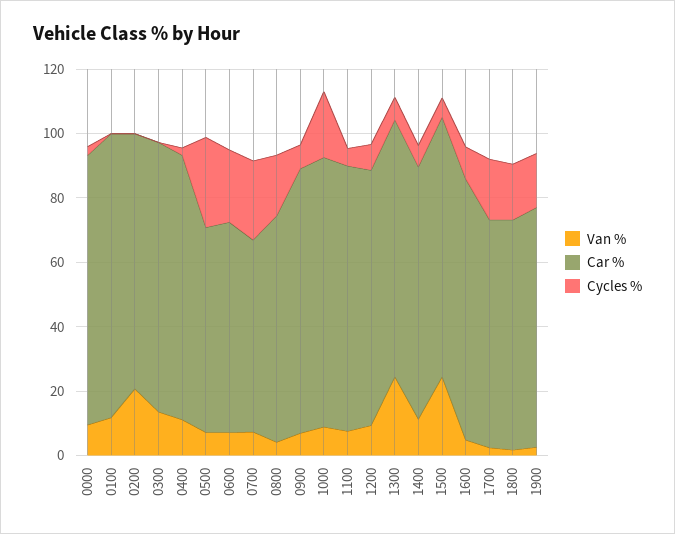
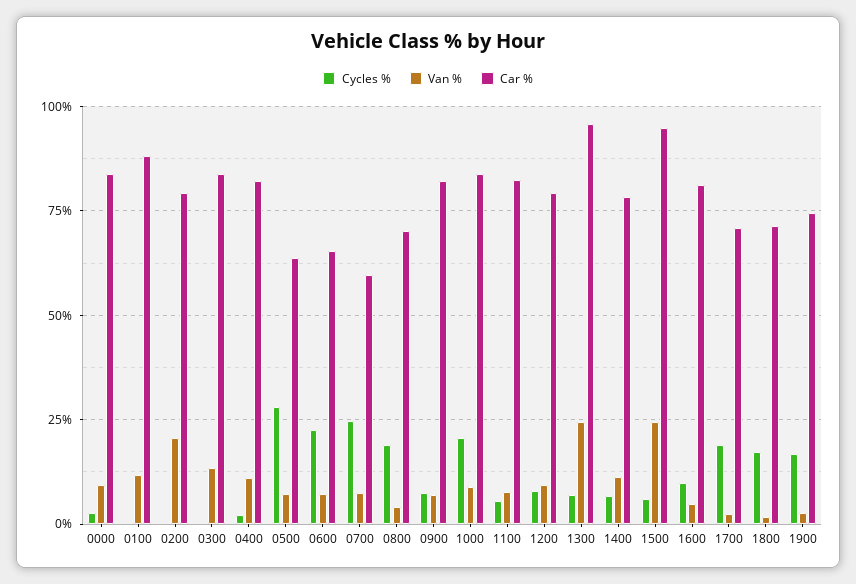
  {
    "Van %": {
      "0000": 10,
      "0100": 12.5,
      "0200": 20,
      "0300": 12.5,
      "0400": 10,
      "0500": 7.5,
      "0600": 7.5,
      "0700": 7.5,
      "0800": 5,
      "0900": 7.5,
      "1000": 10,
      "1100": 7.5,
      "1200": 10,
      "1300": 25,
      "1400": 12.5,
      "1500": 25,
      "1600": 5,
      "1700": 2.5,
      "1800": 2.5,
      "1900": 2.5
    },
    "Car %": {
      "0000": 85,
      "0100": 87.5,
      "0200": 80,
      "0300": 85,
      "0400": 82.5,
      "0500": 62.5,
      "0600": 65,
      "0700": 60,
      "0800": 70,
      "0900": 82.5,
      "1000": 82.5,
      "1100": 82.5,
      "1200": 80,
-     "1300": 80,
+     "1300": 95,
      "1400": 77.5,
-     "1500": 80,
+     "1500": 95,
      "1600": 80,
      "1700": 70,
      "1800": 72.5,
      "1900": 75
    },
    "Cycles %": {
      "0000": 2.5,
      "0100": 0,
      "0200": 0,
      "0300": 0,
      "0400": 2.5,
      "0500": 27.5,
      "0600": 22.5,
      "0700": 25,
      "0800": 20,
      "0900": 7.5,
      "1000": 20,
      "1100": 5,
      "1200": 7.5,
      "1300": 7.5,
      "1400": 7.5,
      "1500": 5,
      "1600": 10,
      "1700": 20,
      "1800": 17.5,
      "1900": 17.5
    }
  }

